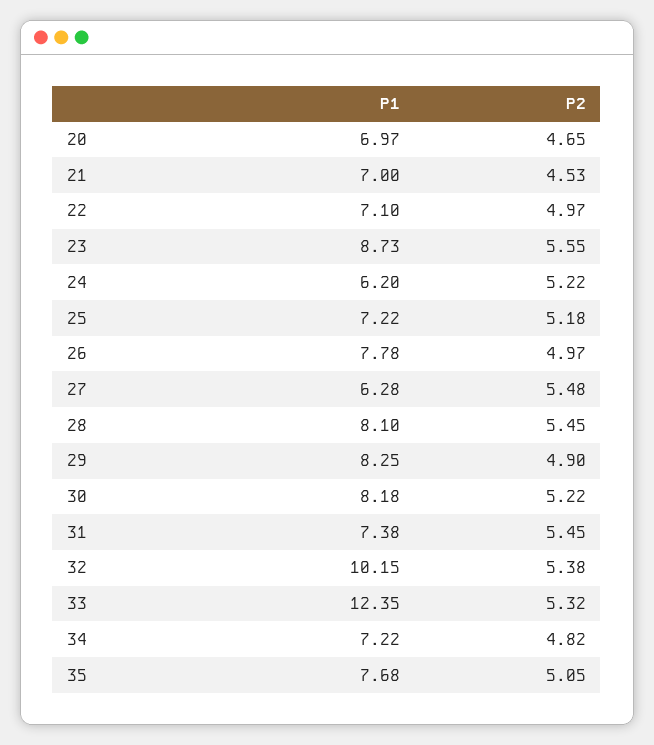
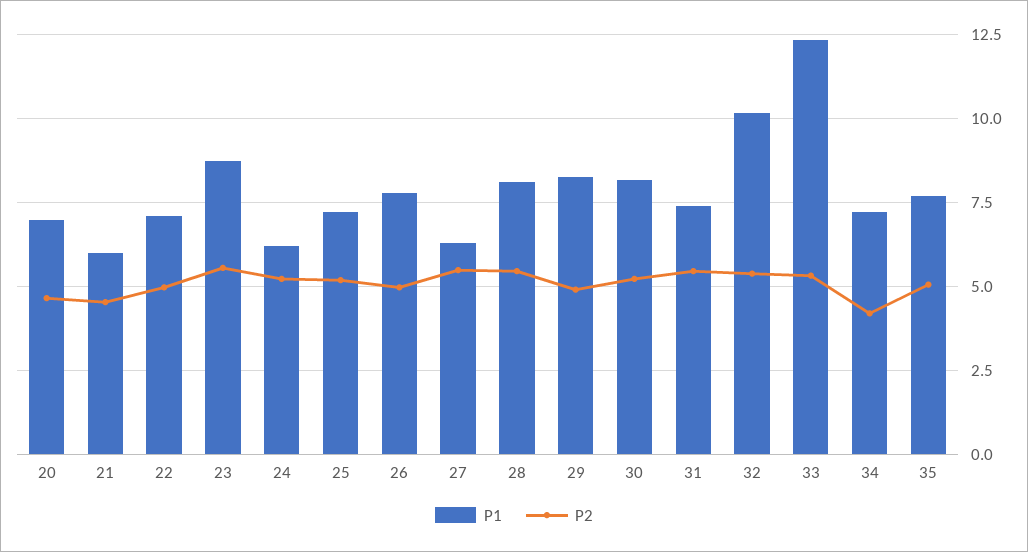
  {
    "P1": {
      "20": 6.97,
-     "21": 7,
+     "21": 6,
      "22": 7.1,
      "23": 8.73,
      "24": 6.2,
      "25": 7.22,
      "26": 7.78,
      "27": 6.28,
      "28": 8.1,
      "29": 8.25,
      "30": 8.18,
      "31": 7.38,
      "32": 10.15,
      "33": 12.35,
      "34": 7.22,
      "35": 7.68
    },
    "P2": {
      "20": 4.65,
      "21": 4.53,
      "22": 4.97,
      "23": 5.55,
      "24": 5.22,
      "25": 5.18,
      "26": 4.97,
      "27": 5.48,
      "28": 5.45,
      "29": 4.9,
      "30": 5.22,
      "31": 5.45,
      "32": 5.38,
      "33": 5.32,
-     "34": 4.82,
+     "34": 4.25,
      "35": 5.05
    }
  }

